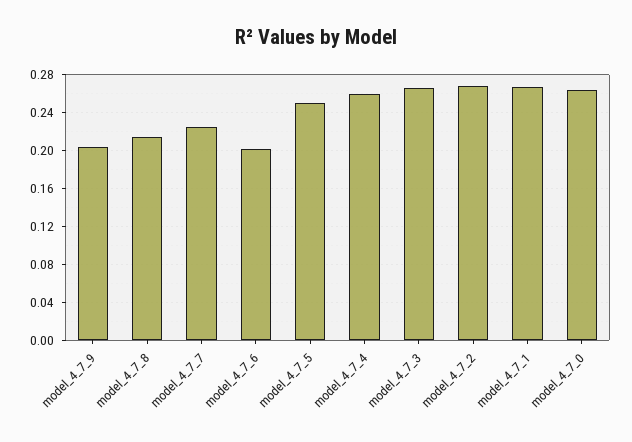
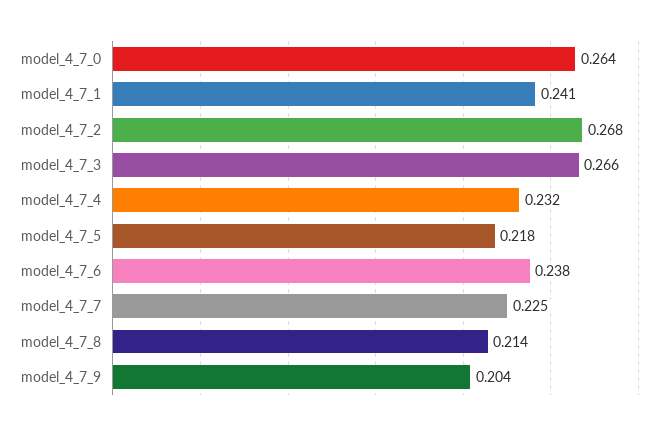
  {
    "model_4_7_9": 0.204,
    "model_4_7_8": 0.214,
    "model_4_7_7": 0.225,
-   "model_4_7_6": 0.2,
+   "model_4_7_6": 0.238,
-   "model_4_7_5": 0.25,
+   "model_4_7_5": 0.218,
-   "model_4_7_4": 0.26,
+   "model_4_7_4": 0.232,
    "model_4_7_3": 0.266,
    "model_4_7_2": 0.268,
-   "model_4_7_1": 0.27,
+   "model_4_7_1": 0.241,
    "model_4_7_0": 0.264
  }

